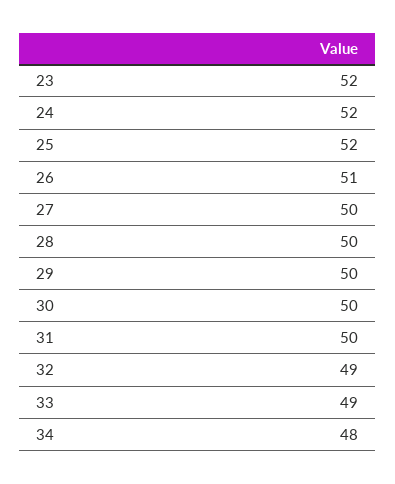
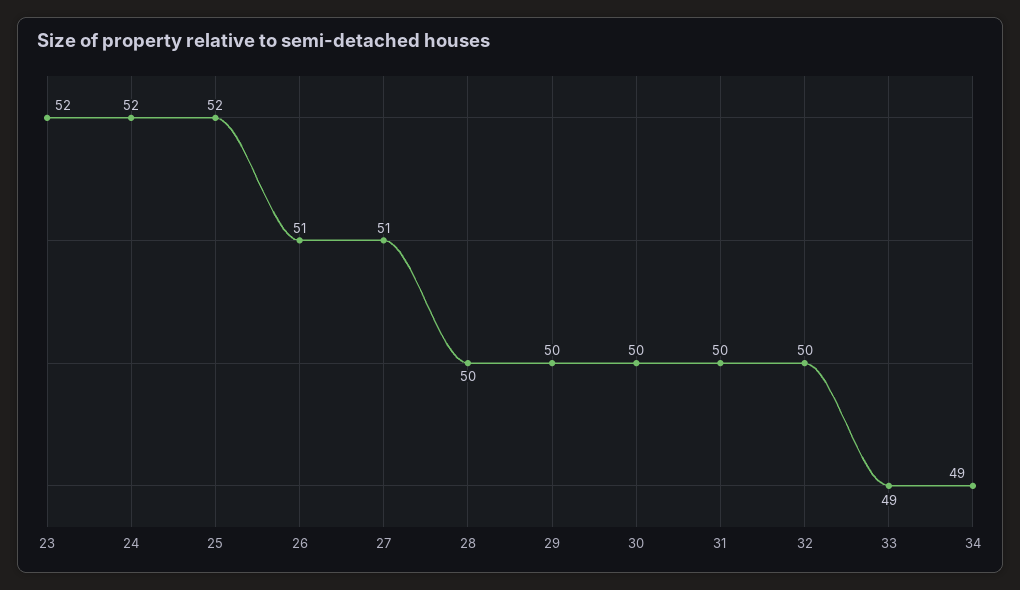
  {
    "23": 52,
    "24": 52,
    "25": 52,
    "26": 51,
-   "27": 50,
+   "27": 51,
    "28": 50,
    "29": 50,
    "30": 50,
    "31": 50,
-   "32": 49,
+   "32": 50,
    "33": 49,
-   "34": 48
+   "34": 49
  }

